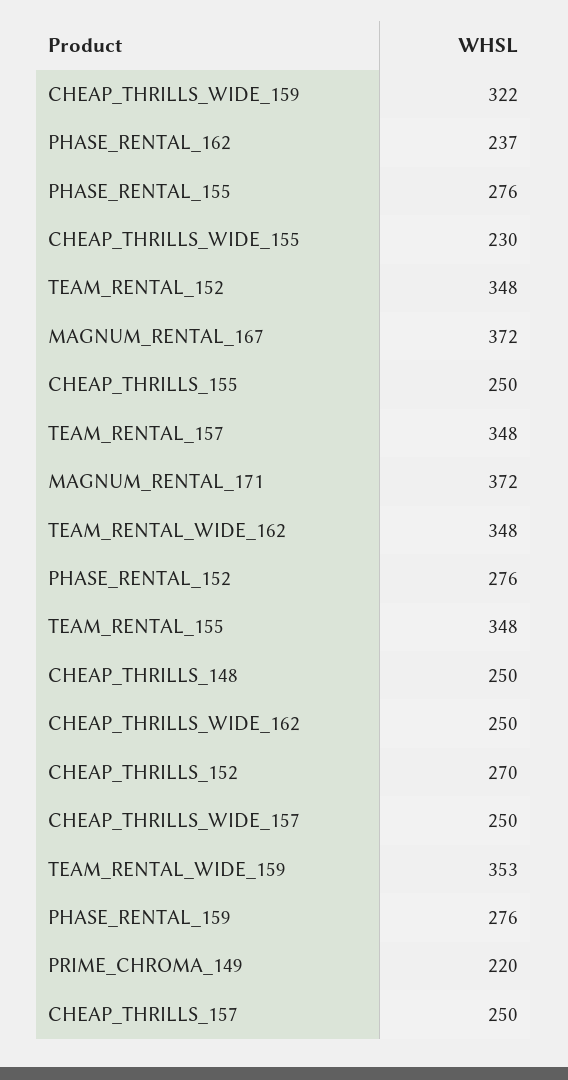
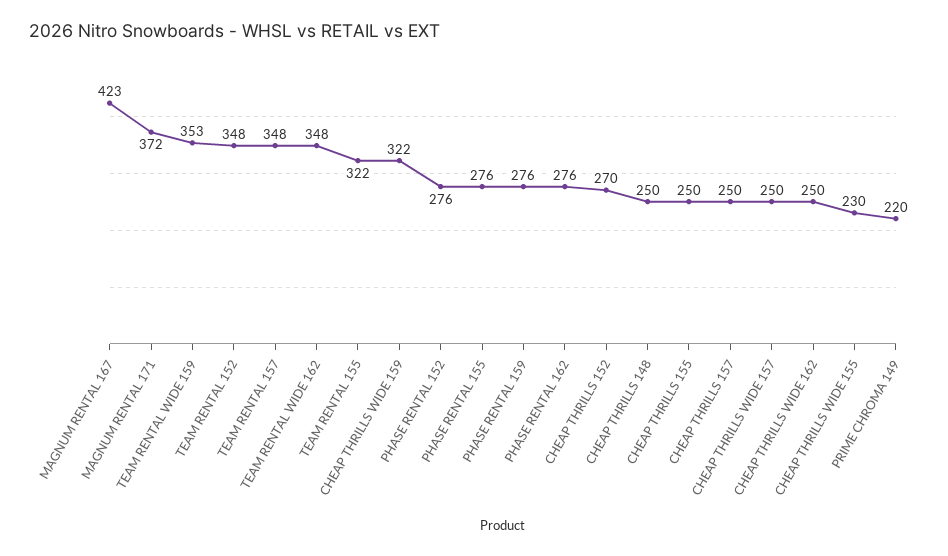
  {
    "CHEAP_THRILLS_WIDE_159": 322,
-   "PHASE_RENTAL_162": 237,
+   "PHASE_RENTAL_162": 276,
    "PHASE_RENTAL_155": 276,
    "CHEAP_THRILLS_WIDE_155": 230,
    "TEAM_RENTAL_152": 348,
-   "MAGNUM_RENTAL_167": 372,
+   "MAGNUM_RENTAL_167": 423,
    "CHEAP_THRILLS_155": 250,
    "TEAM_RENTAL_157": 348,
    "MAGNUM_RENTAL_171": 372,
    "TEAM_RENTAL_WIDE_162": 348,
    "PHASE_RENTAL_152": 276,
-   "TEAM_RENTAL_155": 348,
+   "TEAM_RENTAL_155": 322,
    "CHEAP_THRILLS_148": 250,
    "CHEAP_THRILLS_WIDE_162": 250,
    "CHEAP_THRILLS_152": 270,
    "CHEAP_THRILLS_WIDE_157": 250,
    "TEAM_RENTAL_WIDE_159": 353,
    "PHASE_RENTAL_159": 276,
    "PRIME_CHROMA_149": 220,
    "CHEAP_THRILLS_157": 250
  }

